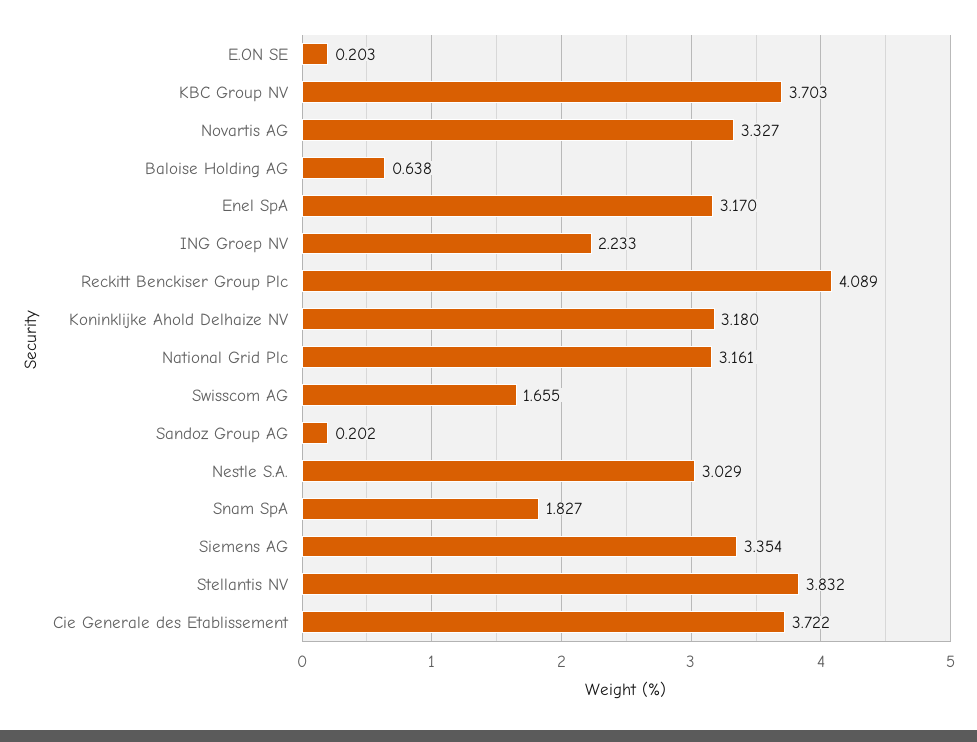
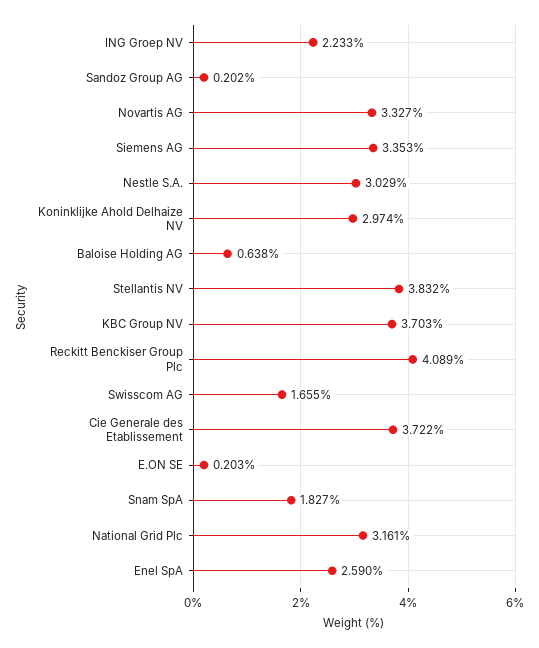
  {
    "E.ON SE": 0.203,
    "KBC Group NV": 3.703,
    "Novartis AG": 3.327,
    "Baloise Holding AG": 0.638,
-   "Enel SpA": 3.17,
+   "Enel SpA": 2.59,
    "ING Groep NV": 2.233,
    "Reckitt Benckiser Group Plc": 4.089,
-   "Koninklijke Ahold Delhaize NV": 3.18,
+   "Koninklijke Ahold Delhaize NV": 2.974,
    "National Grid Plc": 3.161,
    "Swisscom AG": 1.655,
    "Sandoz Group AG": 0.202,
    "Nestle S.A.": 3.029,
    "Snam SpA": 1.827,
-   "Siemens AG": 3.354,
+   "Siemens AG": 3.353,
    "Stellantis NV": 3.832,
    "Cie Generale des Etablissement": 3.722
  }

